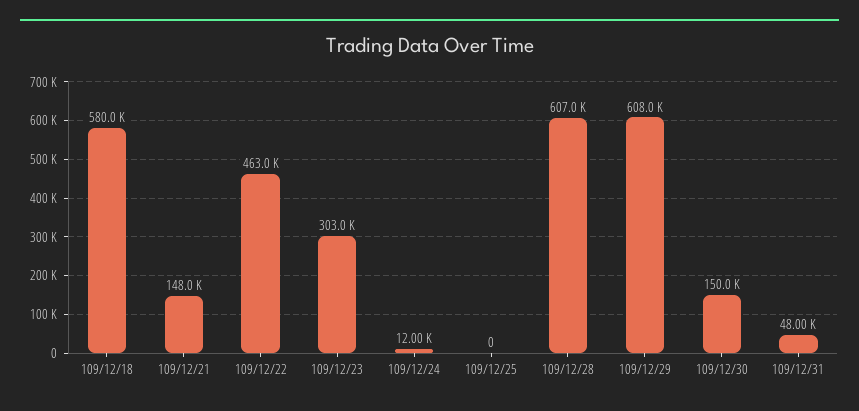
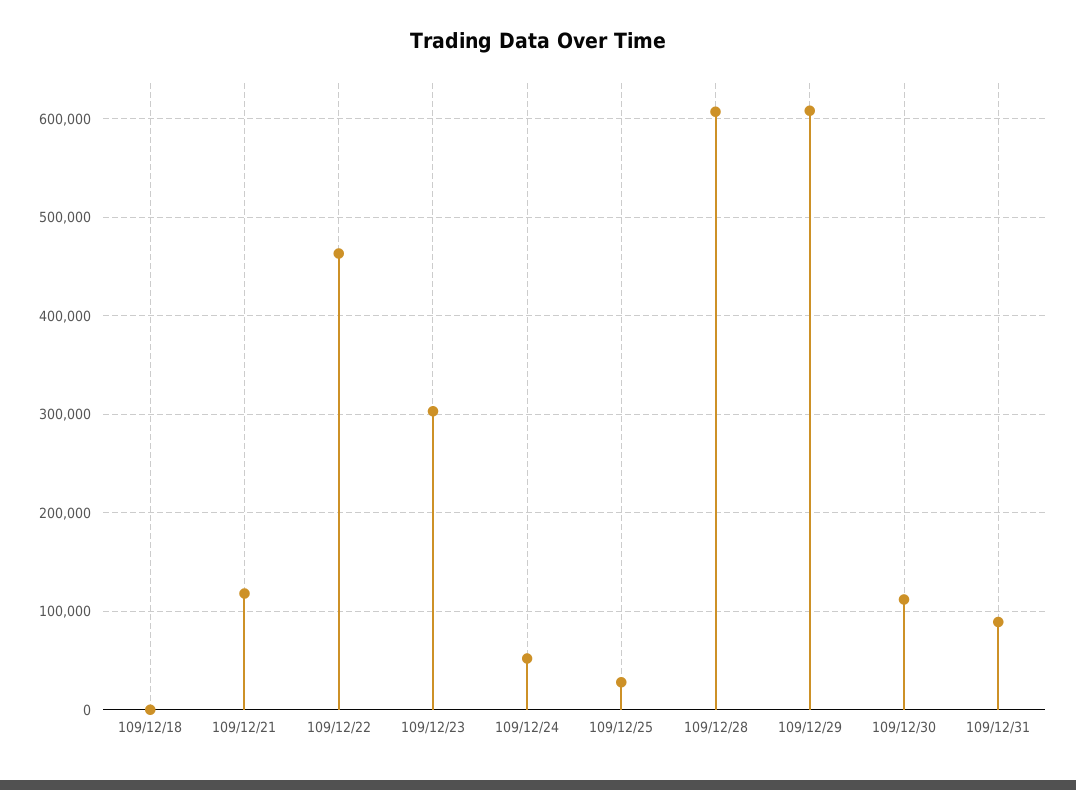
  {
-   "109/12/18": 580000,
+   "109/12/18": 0,
-   "109/12/21": 148000,
+   "109/12/21": 120000,
    "109/12/22": 463000,
    "109/12/23": 303000,
-   "109/12/24": 12000,
+   "109/12/24": 50000,
-   "109/12/25": 0,
+   "109/12/25": 30000,
    "109/12/28": 607000,
    "109/12/29": 608000,
-   "109/12/30": 150000,
+   "109/12/30": 110000,
-   "109/12/31": 48000
+   "109/12/31": 90000
  }

